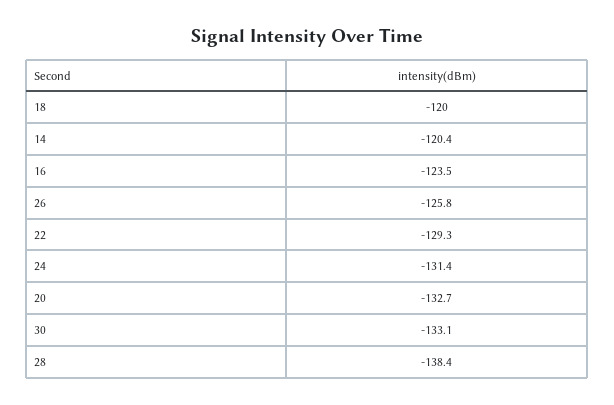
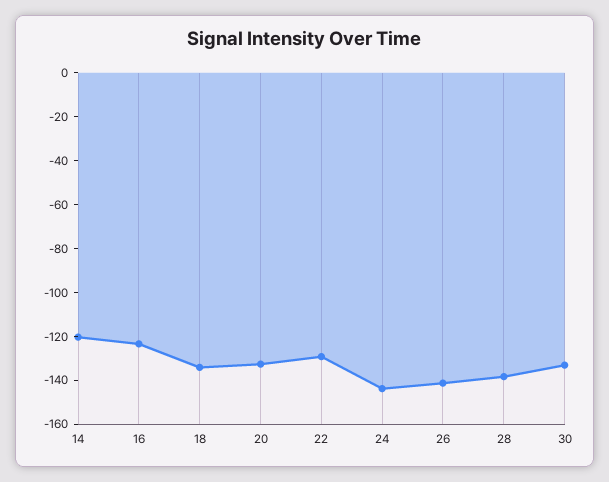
  {
-   "18": -120,
+   "18": -135,
    "14": -120.4,
    "16": -123.5,
-   "26": -125.8,
+   "26": -140,
    "22": -129.3,
-   "24": -131.4,
+   "24": -145,
    "20": -132.7,
    "30": -133.1,
    "28": -138.4
  }

